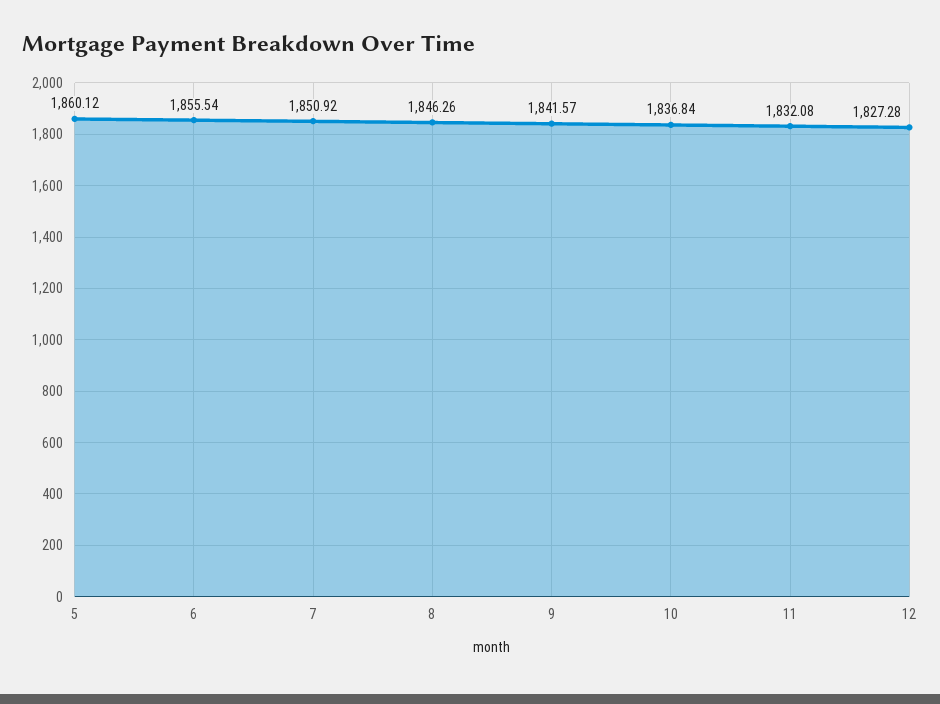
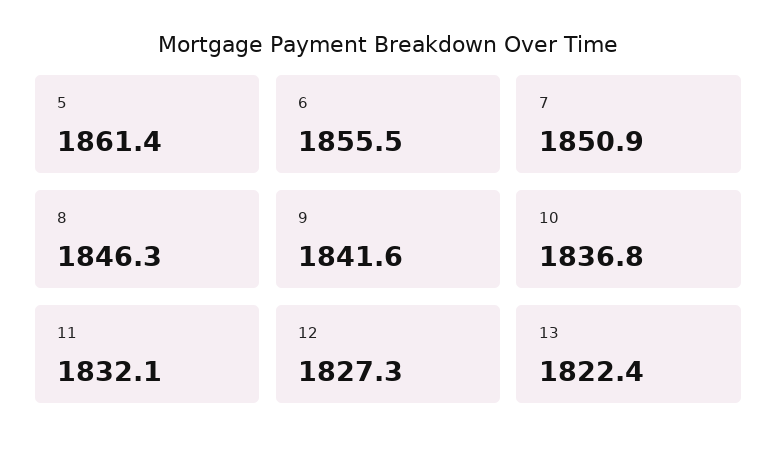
  {
-   "5": 1860.12,
+   "5": 1861.4,
    "6": 1855.54,
    "7": 1850.92,
    "8": 1846.26,
    "9": 1841.57,
    "10": 1836.84,
    "11": 1832.08,
-   "12": 1827.28
+   "12": 1827.28,
+   "13": 1822.4
  }

